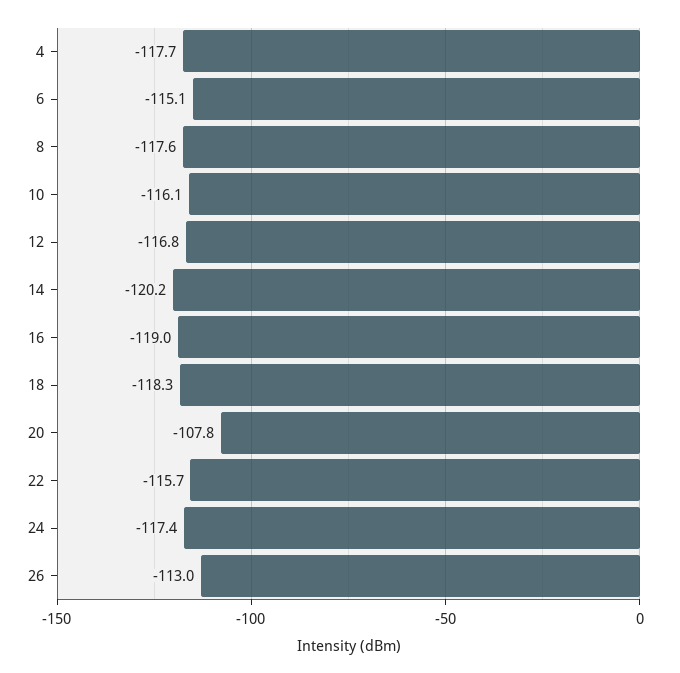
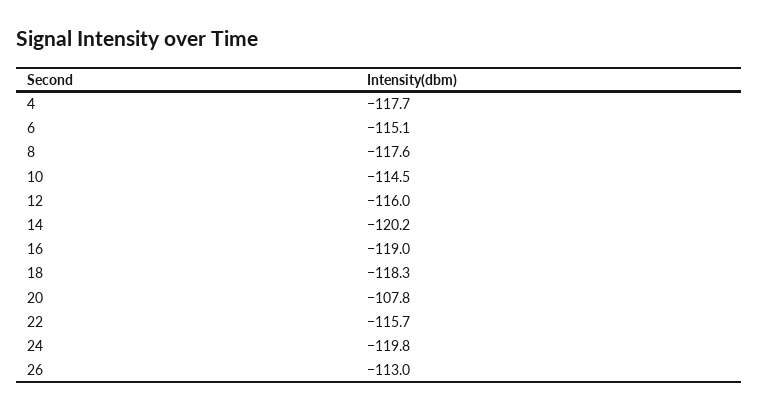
  {
    "4": -117.7,
    "6": -115.1,
    "8": -117.6,
-   "10": -116.1,
+   "10": -114.5,
-   "12": -116.8,
+   "12": -116,
    "14": -120.2,
    "16": -119,
    "18": -118.3,
    "20": -107.8,
    "22": -115.7,
-   "24": -117.4,
+   "24": -119.8,
    "26": -113
  }

